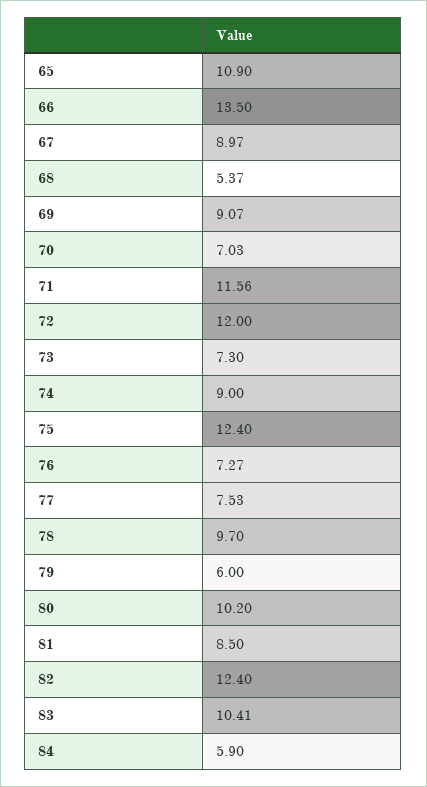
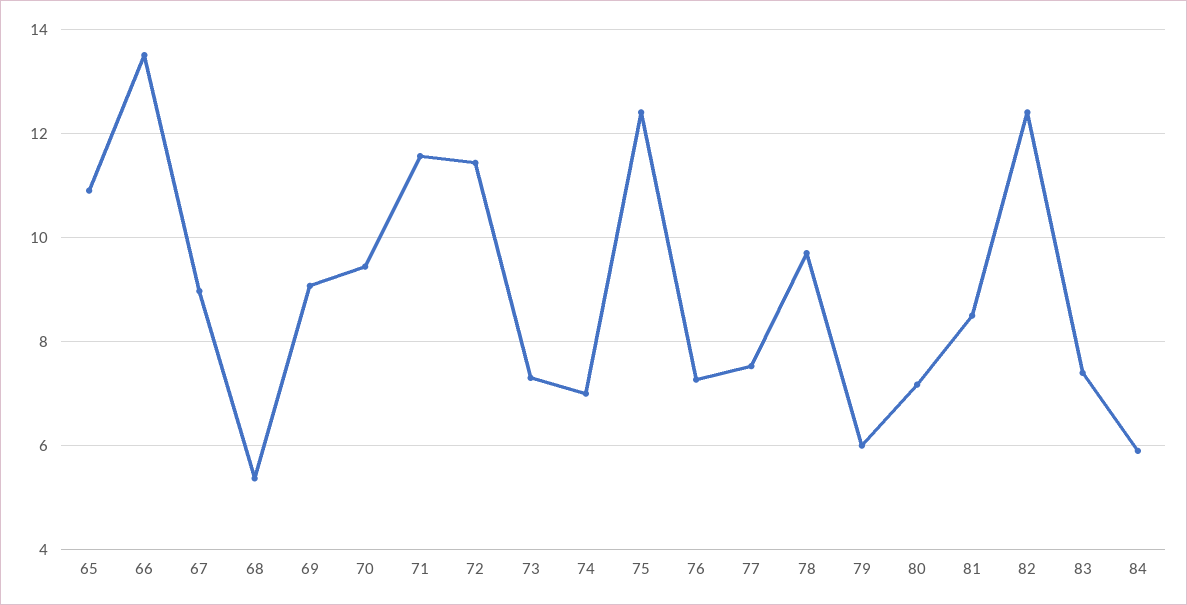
  {
    "65": 10.9,
    "66": 13.5,
    "67": 8.97,
    "68": 5.37,
    "69": 9.07,
-   "70": 7.03,
+   "70": 9.4,
    "71": 11.56,
-   "72": 12,
+   "72": 11.4,
    "73": 7.3,
-   "74": 9,
+   "74": 7,
    "75": 12.4,
    "76": 7.27,
    "77": 7.53,
    "78": 9.7,
    "79": 6,
-   "80": 10.2,
+   "80": 7.2,
    "81": 8.5,
    "82": 12.4,
-   "83": 10.41,
+   "83": 7.4,
    "84": 5.9
  }

